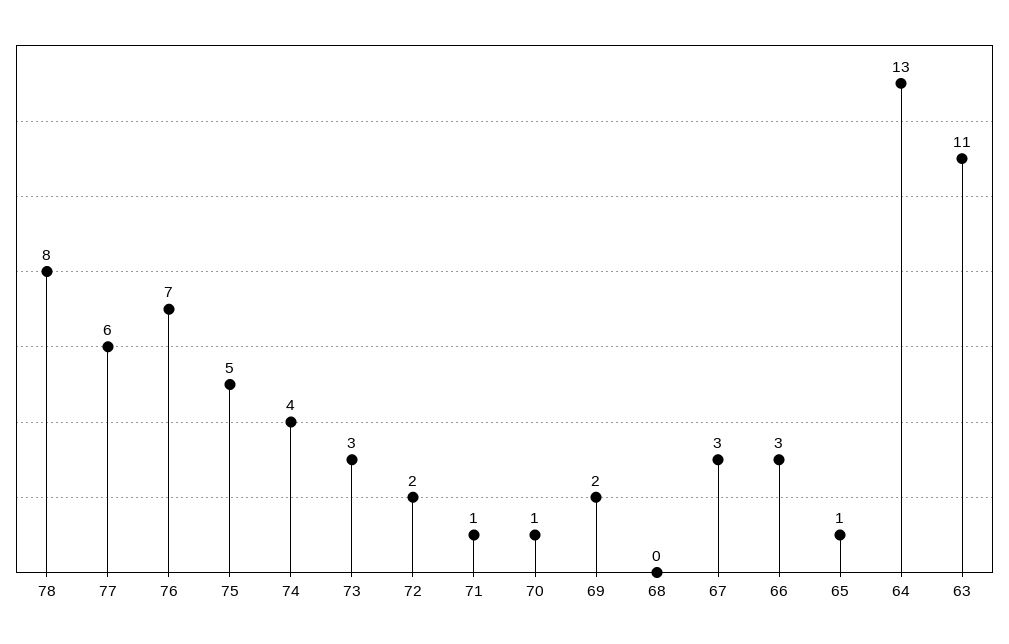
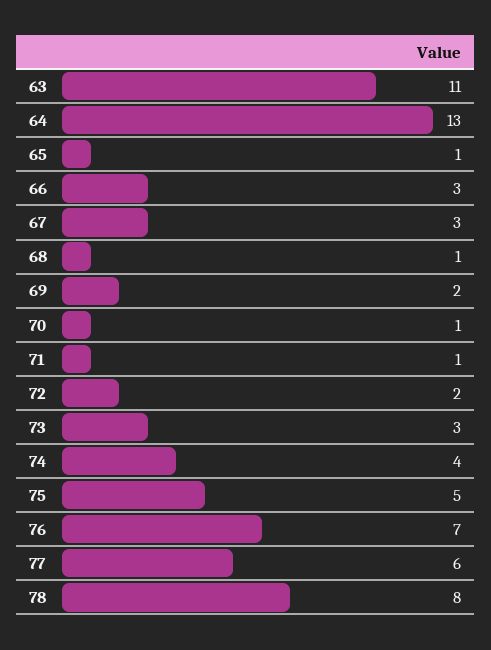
  {
    "78": 8,
    "77": 6,
    "76": 7,
    "75": 5,
    "74": 4,
    "73": 3,
    "72": 2,
    "71": 1,
    "70": 1,
    "69": 2,
-   "68": 0,
+   "68": 1,
    "67": 3,
    "66": 3,
    "65": 1,
    "64": 13,
    "63": 11
  }

